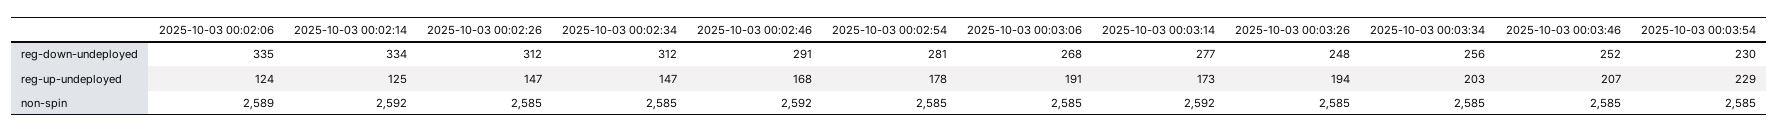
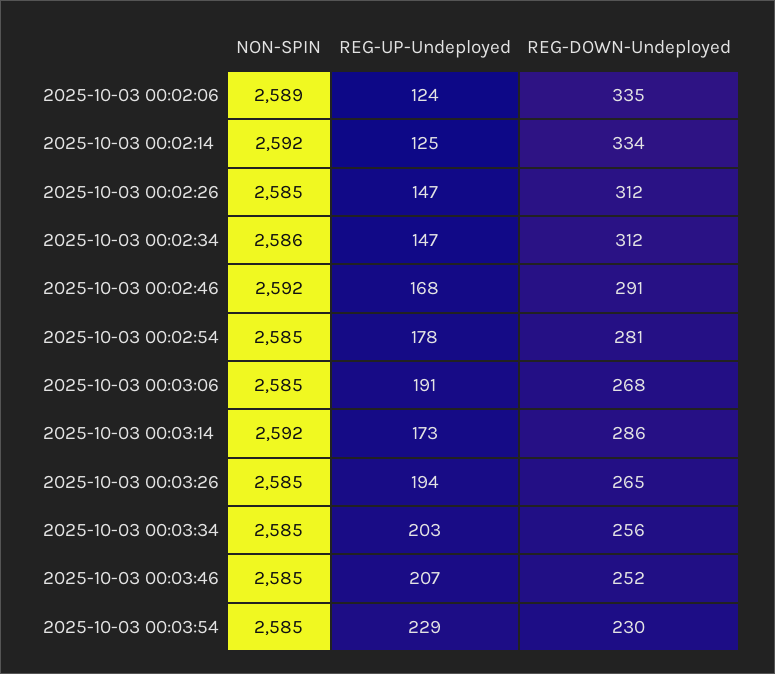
  {
    "2025-10-03 00:02:06": {
      "reg-down-undeployed": 335,
      "reg-up-undeployed": 124,
      "non-spin": 2589
    },
    "2025-10-03 00:02:14": {
      "reg-down-undeployed": 334,
      "reg-up-undeployed": 125,
      "non-spin": 2592
    },
    "2025-10-03 00:02:26": {
      "reg-down-undeployed": 312,
      "reg-up-undeployed": 147,
      "non-spin": 2585
    },
    "2025-10-03 00:02:34": {
      "reg-down-undeployed": 312,
      "reg-up-undeployed": 147,
-     "non-spin": 2585
+     "non-spin": 2586
    },
    "2025-10-03 00:02:46": {
      "reg-down-undeployed": 291,
      "reg-up-undeployed": 168,
      "non-spin": 2592
    },
    "2025-10-03 00:02:54": {
      "reg-down-undeployed": 281,
      "reg-up-undeployed": 178,
      "non-spin": 2585
    },
    "2025-10-03 00:03:06": {
      "reg-down-undeployed": 268,
      "reg-up-undeployed": 191,
      "non-spin": 2585
    },
    "2025-10-03 00:03:14": {
-     "reg-down-undeployed": 277,
+     "reg-down-undeployed": 286,
      "reg-up-undeployed": 173,
      "non-spin": 2592
    },
    "2025-10-03 00:03:26": {
-     "reg-down-undeployed": 248,
+     "reg-down-undeployed": 265,
      "reg-up-undeployed": 194,
      "non-spin": 2585
    },
    "2025-10-03 00:03:34": {
      "reg-down-undeployed": 256,
      "reg-up-undeployed": 203,
      "non-spin": 2585
    },
    "2025-10-03 00:03:46": {
      "reg-down-undeployed": 252,
      "reg-up-undeployed": 207,
      "non-spin": 2585
    },
    "2025-10-03 00:03:54": {
      "reg-down-undeployed": 230,
      "reg-up-undeployed": 229,
      "non-spin": 2585
    }
  }

